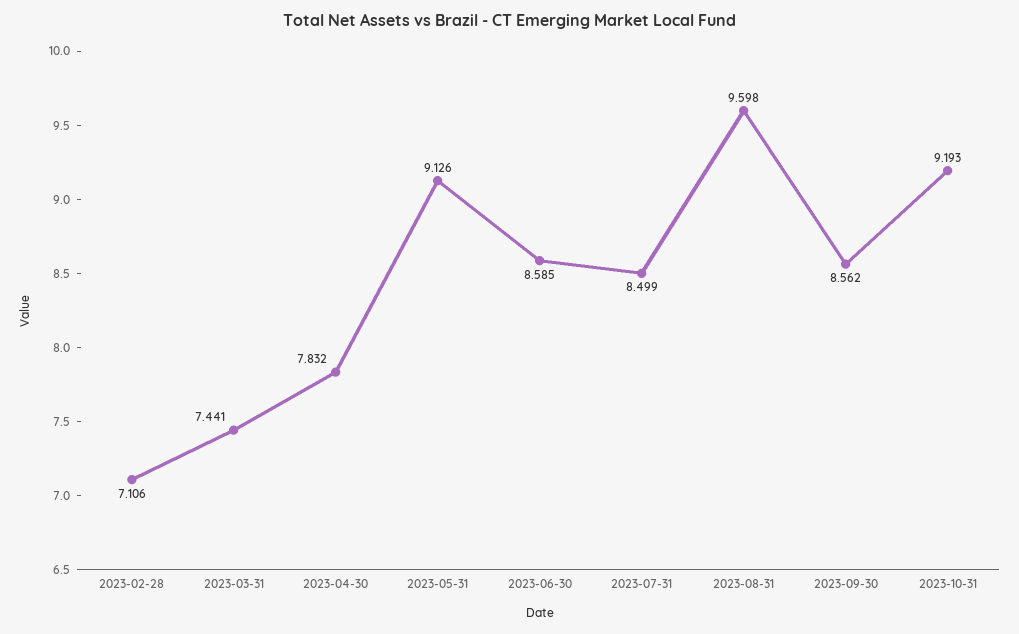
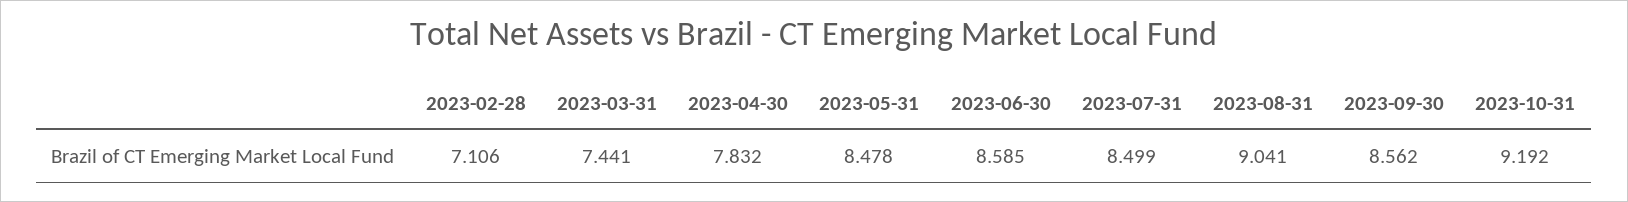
  {
    "2023-02-28": 7.106,
    "2023-03-31": 7.441,
    "2023-04-30": 7.832,
-   "2023-05-31": 9.126,
+   "2023-05-31": 8.478,
    "2023-06-30": 8.585,
    "2023-07-31": 8.499,
-   "2023-08-31": 9.598,
+   "2023-08-31": 9.041,
    "2023-09-30": 8.562,
-   "2023-10-31": 9.193
+   "2023-10-31": 9.192
  }

